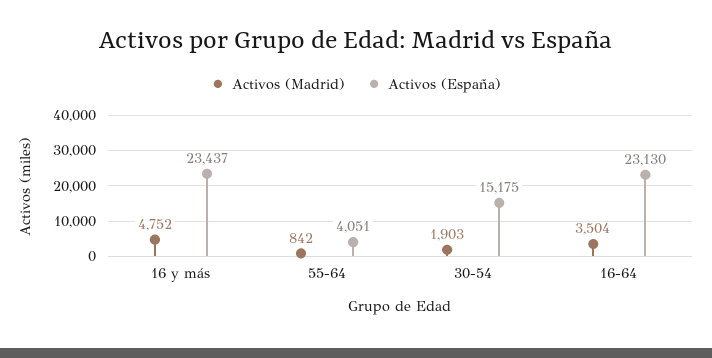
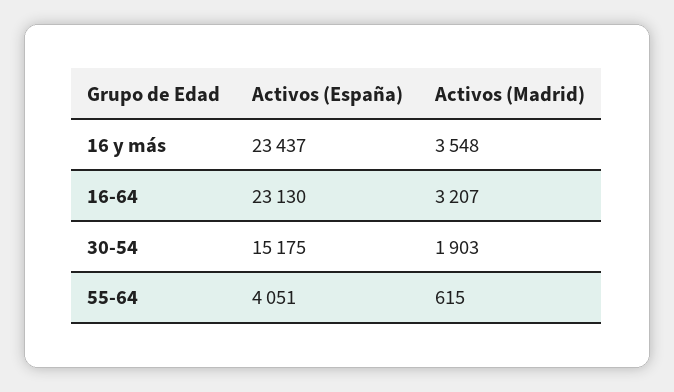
  {
    "Activos (Madrid)": {
-     "16 y más": 4752,
+     "16 y más": 3548,
-     "55-64": 842,
+     "55-64": 615,
      "30-54": 1903,
-     "16-64": 3504
+     "16-64": 3207
    },
    "Activos (España)": {
      "16 y más": 23437,
      "55-64": 4051,
      "30-54": 15175,
      "16-64": 23130
    }
  }

